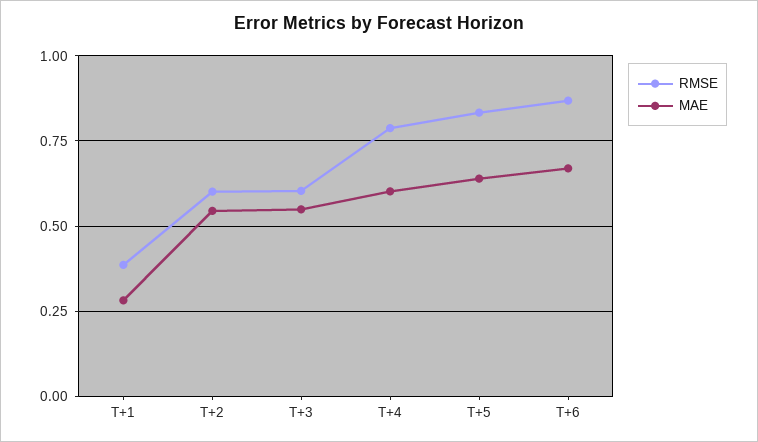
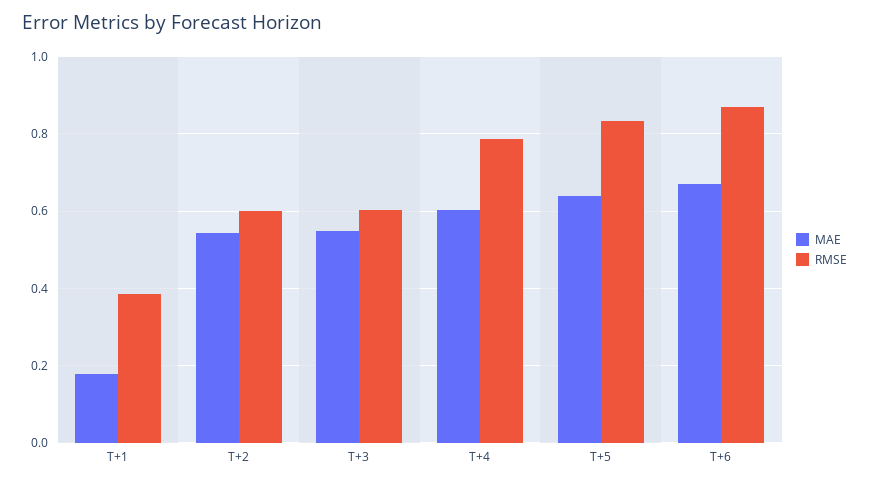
  {
    "RMSE": {
      "T+1": 0.38,
      "T+2": 0.6,
      "T+3": 0.6,
      "T+4": 0.78,
      "T+5": 0.84,
      "T+6": 0.86
    },
    "MAE": {
-     "T+1": 0.275,
+     "T+1": 0.18,
      "T+2": 0.54,
      "T+3": 0.54,
      "T+4": 0.6,
      "T+5": 0.64,
      "T+6": 0.66
    }
  }

